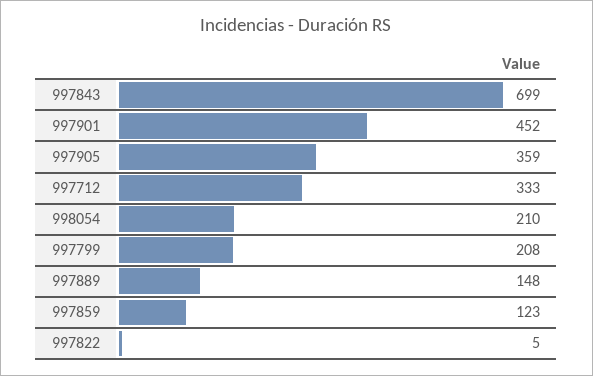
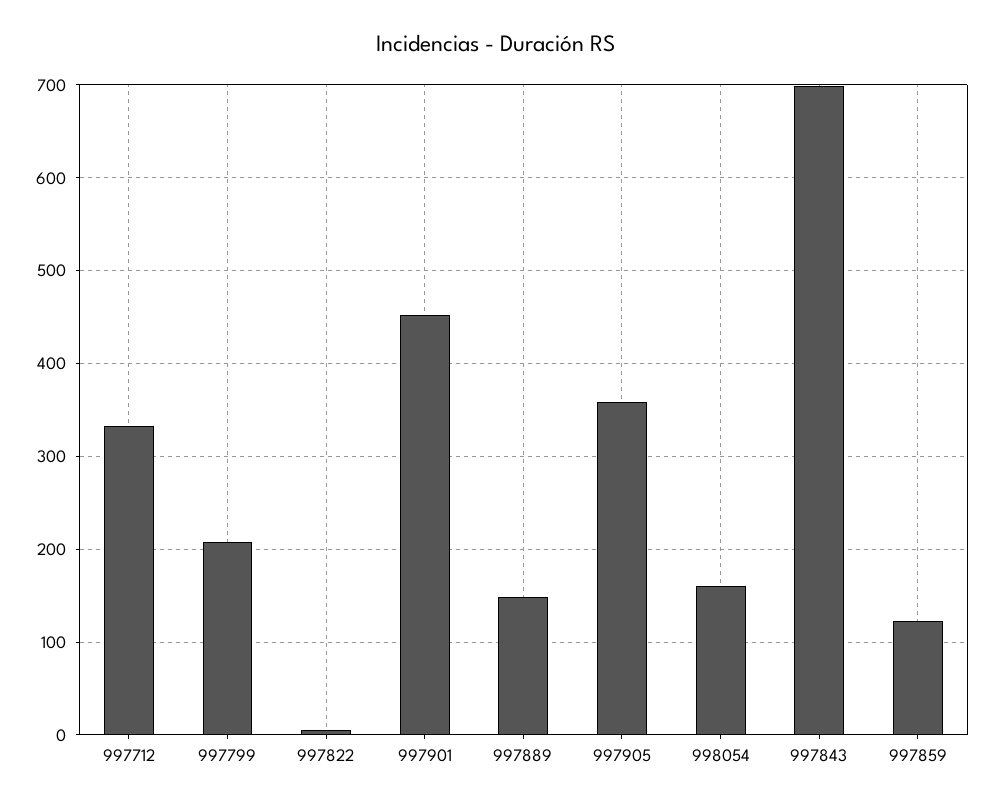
  {
    "997843": 699,
    "997901": 452,
    "997905": 359,
    "997712": 333,
-   "998054": 210,
+   "998054": 160,
    "997799": 208,
    "997889": 148,
    "997859": 123,
    "997822": 5
  }

